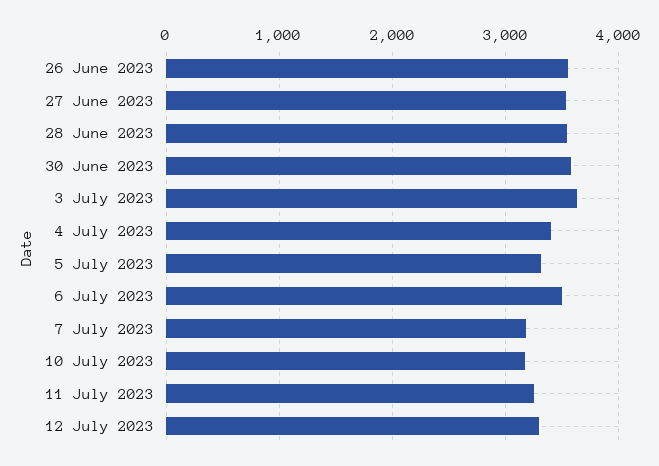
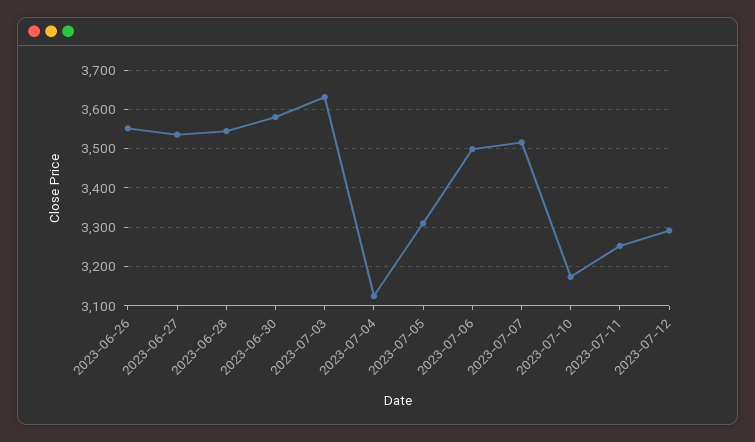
  {
    "26 June 2023": 3560,
    "27 June 2023": 3540,
    "28 June 2023": 3540,
    "30 June 2023": 3580,
    "3 July 2023": 3640,
-   "4 July 2023": 3400,
+   "4 July 2023": 3120,
    "5 July 2023": 3300,
    "6 July 2023": 3500,
-   "7 July 2023": 3200,
+   "7 July 2023": 3520,
    "10 July 2023": 3180,
    "11 July 2023": 3260,
    "12 July 2023": 3300
  }

